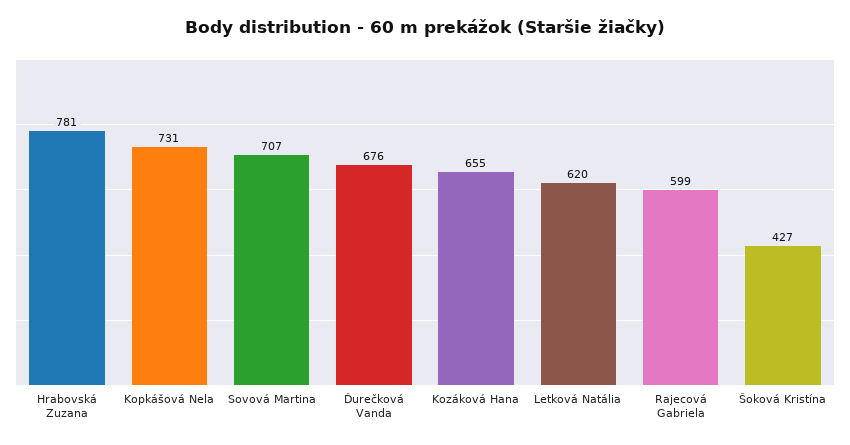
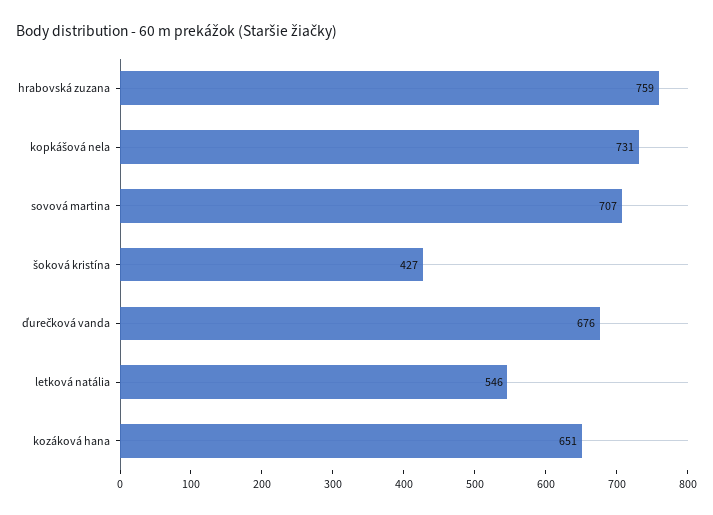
  {
-   "Hrabovská Zuzana": 781,
+   "Hrabovská Zuzana": 759,
    "Kopkášová Nela": 731,
    "Sovová Martina": 707,
    "Ďurečková Vanda": 676,
-   "Kozáková Hana": 655,
+   "Kozáková Hana": 651,
-   "Letková Natália": 620,
+   "Letková Natália": 546,
-   "Rajecová Gabriela": 599,
    "Šoková Kristína": 427
  }

